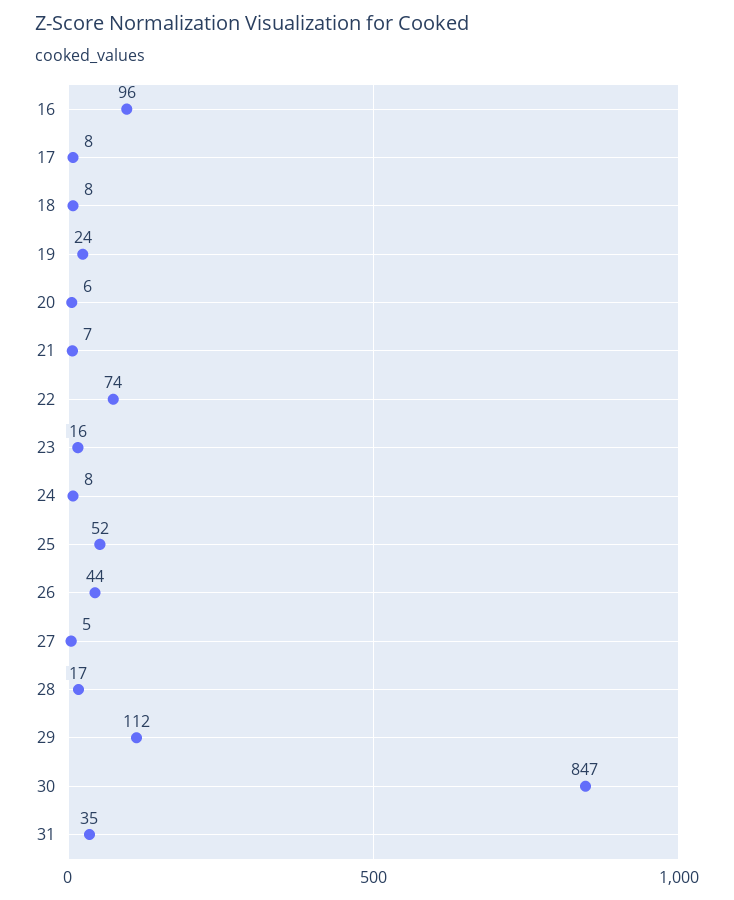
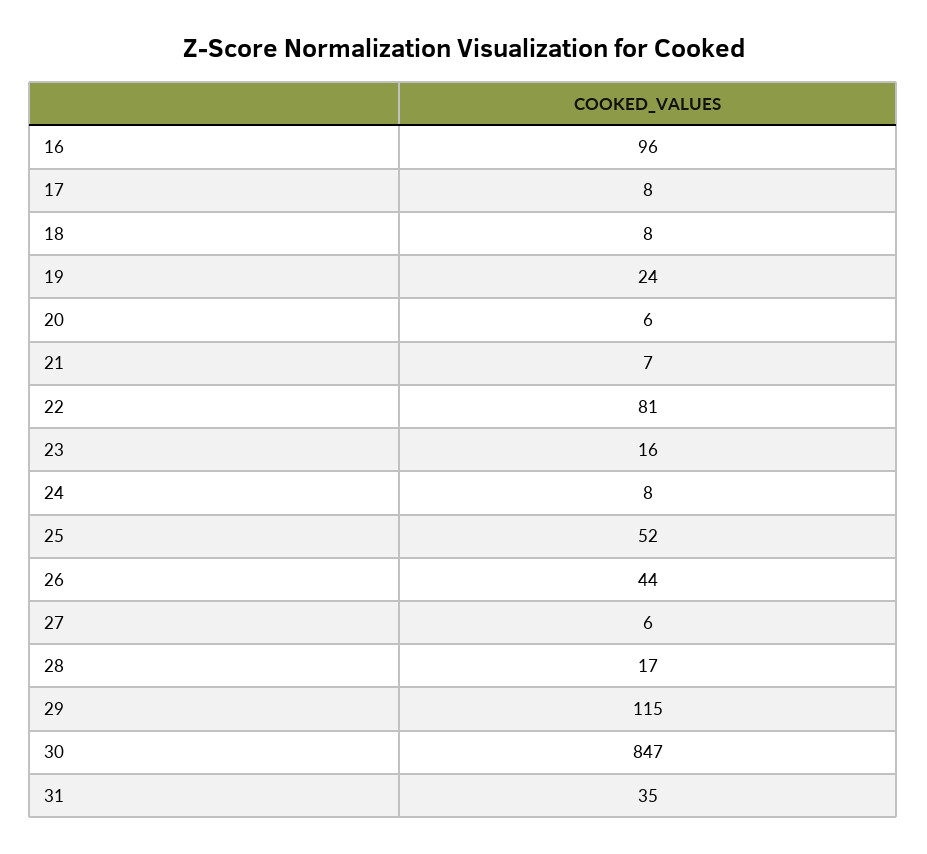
  {
    "16": 96,
    "17": 8,
    "18": 8,
    "19": 24,
    "20": 6,
    "21": 7,
-   "22": 74,
+   "22": 81,
    "23": 16,
    "24": 8,
    "25": 52,
    "26": 44,
-   "27": 5,
+   "27": 6,
    "28": 17,
-   "29": 112,
+   "29": 115,
    "30": 847,
    "31": 35
  }

